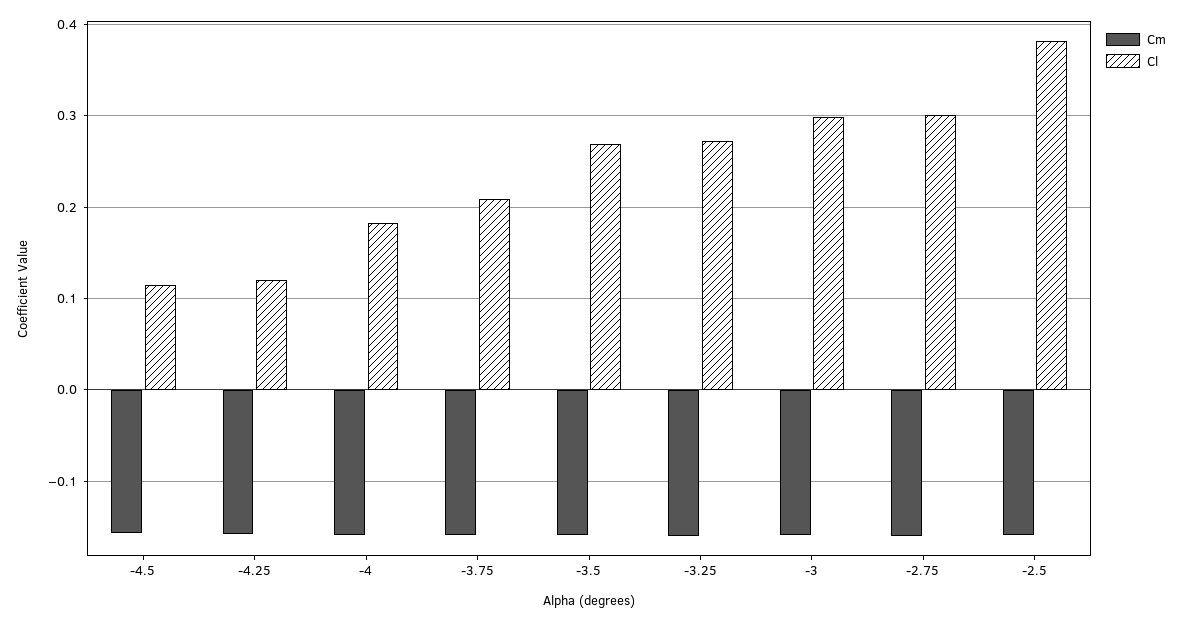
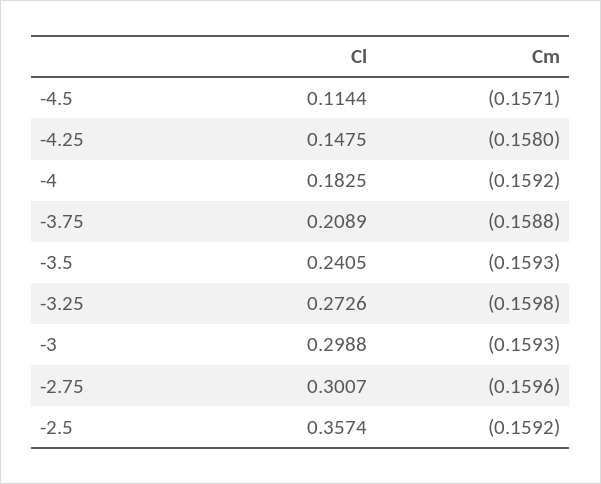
  {
    "Cm": {
      "-4.5": -0.1571,
      "-4.25": -0.158,
      "-4": -0.1592,
      "-3.75": -0.1588,
      "-3.5": -0.1593,
      "-3.25": -0.1598,
      "-3": -0.1593,
      "-2.75": -0.1596,
      "-2.5": -0.1592
    },
    "Cl": {
      "-4.5": 0.1144,
-     "-4.25": 0.12,
+     "-4.25": 0.1475,
      "-4": 0.1825,
      "-3.75": 0.2089,
-     "-3.5": 0.27,
+     "-3.5": 0.2405,
      "-3.25": 0.2726,
      "-3": 0.2988,
      "-2.75": 0.3007,
-     "-2.5": 0.38
+     "-2.5": 0.3574
    }
  }

